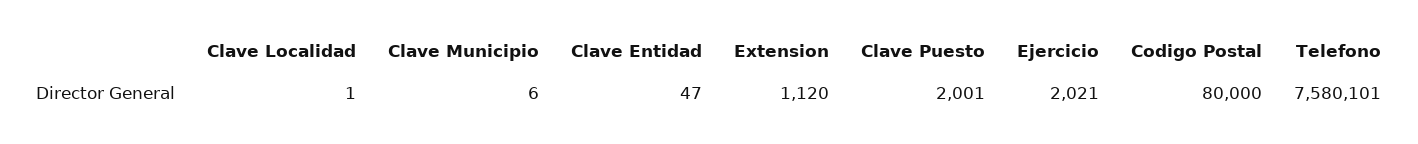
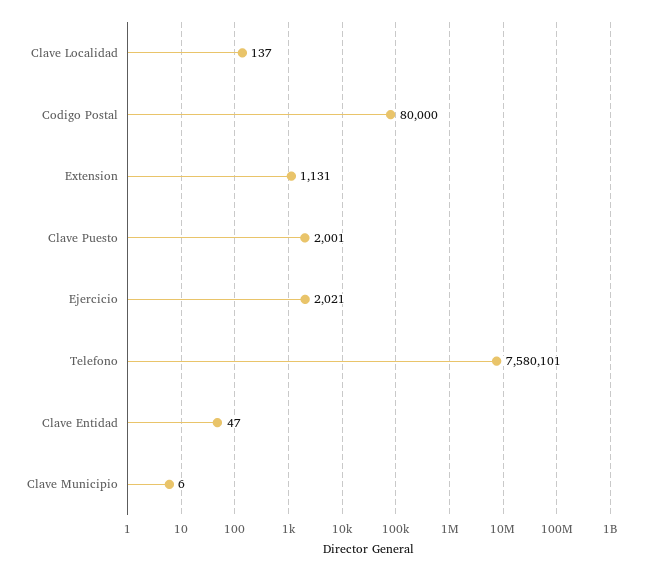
  {
-   "Clave Localidad": 1,
+   "Clave Localidad": 137,
    "Clave Municipio": 6,
    "Clave Entidad": 47,
-   "Extension": 1120,
+   "Extension": 1131,
    "Clave Puesto": 2001,
    "Ejercicio": 2021,
    "Codigo Postal": 80000,
    "Telefono": 7580101
  }

